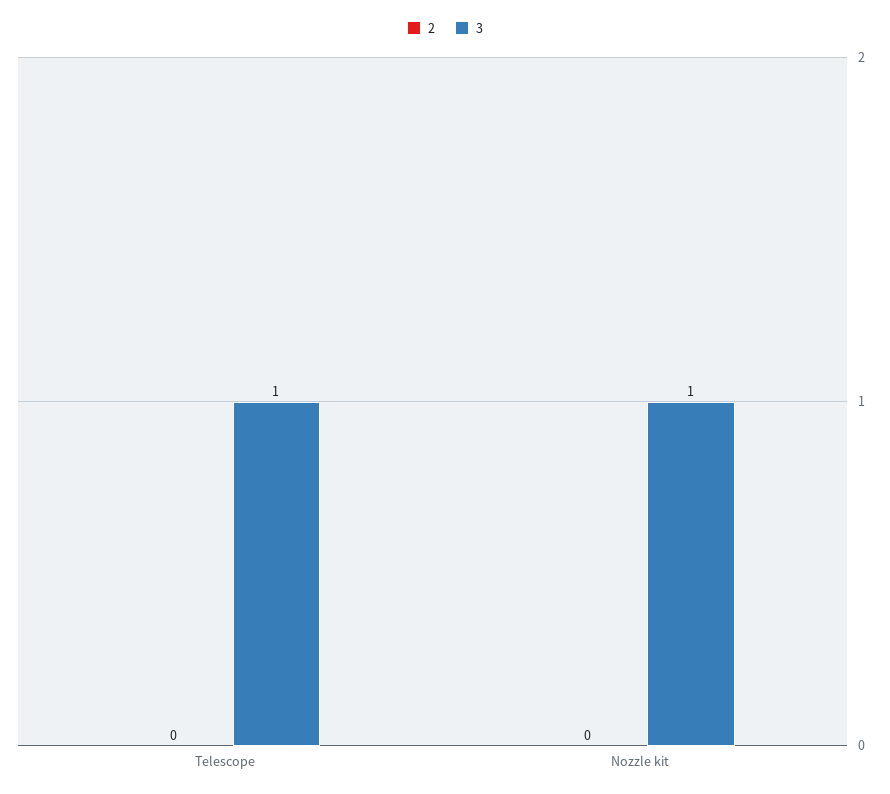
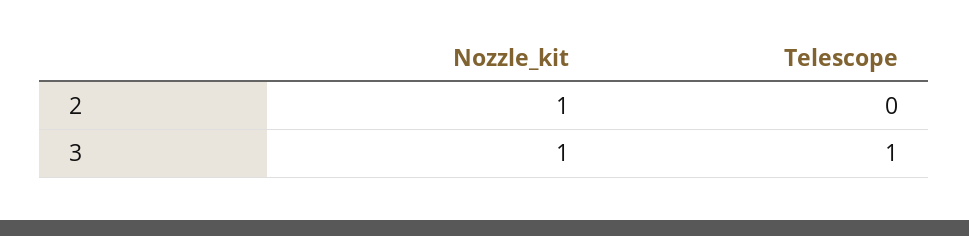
  {
    "2": {
      "Telescope": 0,
-     "Nozzle kit": 0
+     "Nozzle kit": 1
    },
    "3": {
      "Telescope": 1,
      "Nozzle kit": 1
    }
  }

